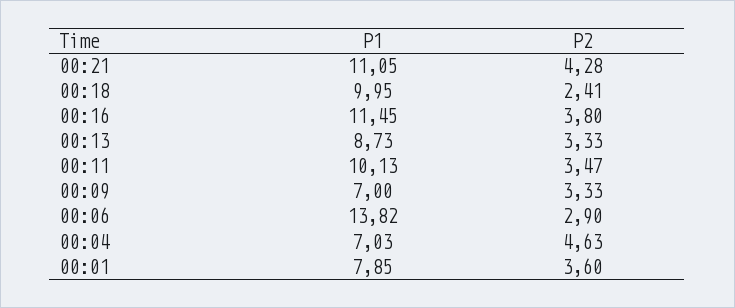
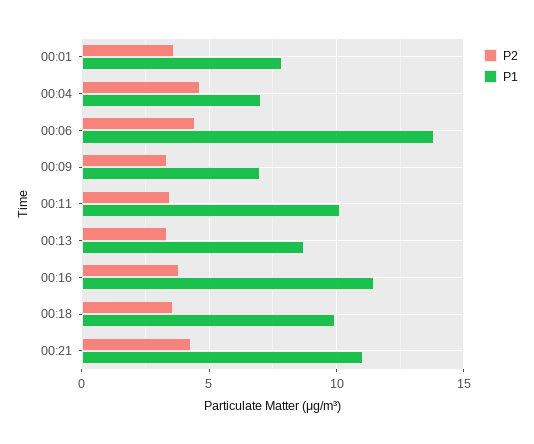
  {
    "P1": {
      "00:21": 11.05,
      "00:18": 9.95,
      "00:16": 11.45,
      "00:13": 8.73,
      "00:11": 10.13,
      "00:09": 7,
      "00:06": 13.82,
      "00:04": 7.03,
      "00:01": 7.85
    },
    "P2": {
      "00:21": 4.28,
-     "00:18": 2.41,
+     "00:18": 3.5,
      "00:16": 3.8,
      "00:13": 3.33,
      "00:11": 3.47,
      "00:09": 3.33,
-     "00:06": 2.9,
+     "00:06": 4.5,
      "00:04": 4.63,
      "00:01": 3.6
    }
  }

